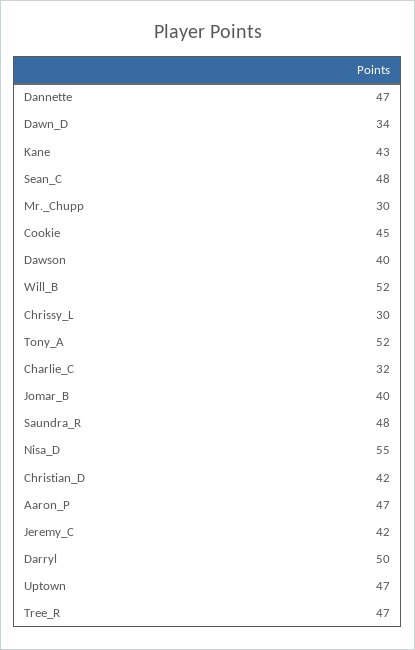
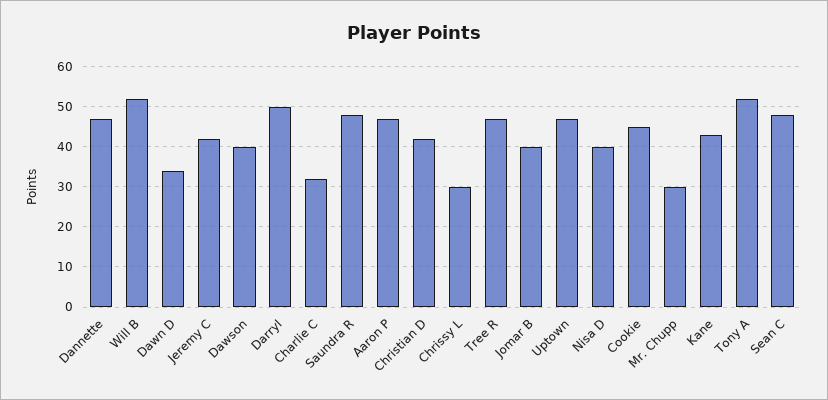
  {
    "Dannette": 47,
    "Dawn_D": 34,
    "Kane": 43,
    "Sean_C": 48,
    "Mr._Chupp": 30,
    "Cookie": 45,
    "Dawson": 40,
    "Will_B": 52,
    "Chrissy_L": 30,
    "Tony_A": 52,
    "Charlie_C": 32,
    "Jomar_B": 40,
    "Saundra_R": 48,
-   "Nisa_D": 55,
+   "Nisa_D": 40,
    "Christian_D": 42,
    "Aaron_P": 47,
    "Jeremy_C": 42,
    "Darryl": 50,
    "Uptown": 47,
    "Tree_R": 47
  }

